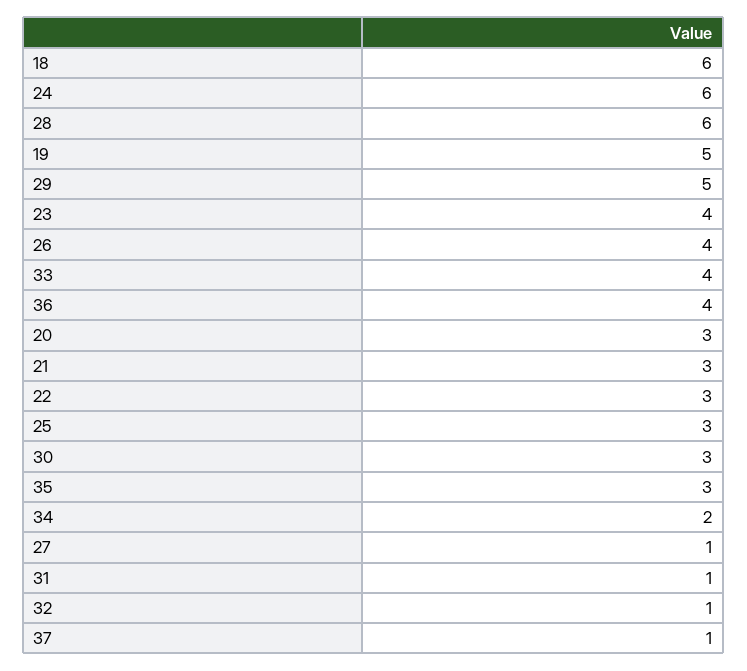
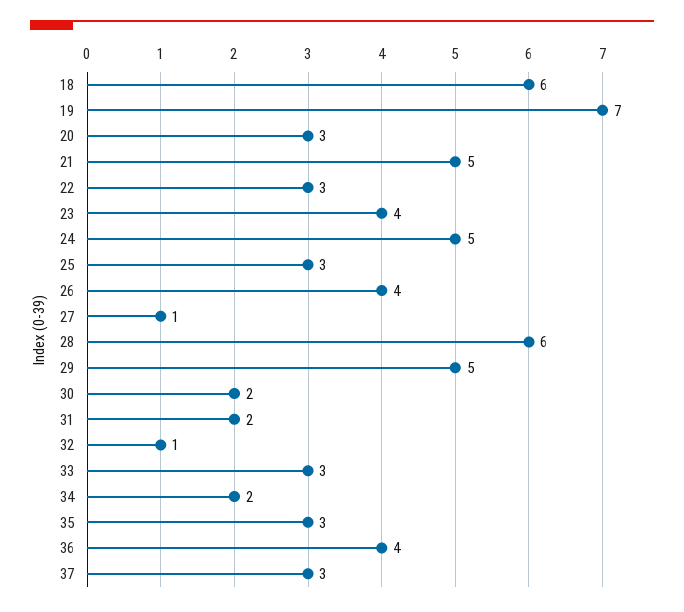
  {
    "18": 6,
-   "24": 6,
+   "24": 5,
    "28": 6,
-   "19": 5,
+   "19": 7,
    "29": 5,
    "23": 4,
    "26": 4,
-   "33": 4,
+   "33": 3,
    "36": 4,
    "20": 3,
-   "21": 3,
+   "21": 5,
    "22": 3,
    "25": 3,
-   "30": 3,
+   "30": 2,
    "35": 3,
    "34": 2,
    "27": 1,
-   "31": 1,
+   "31": 2,
    "32": 1,
-   "37": 1
+   "37": 3
  }

